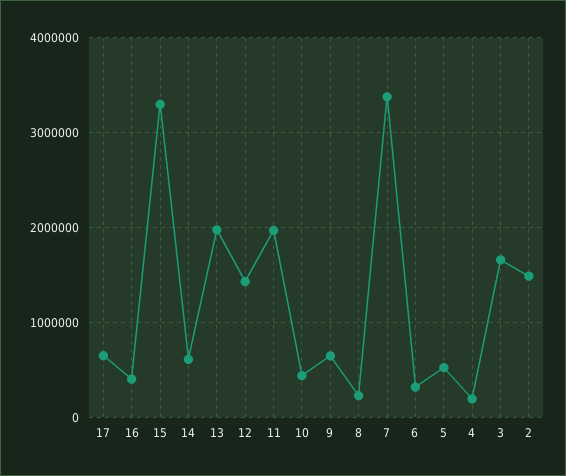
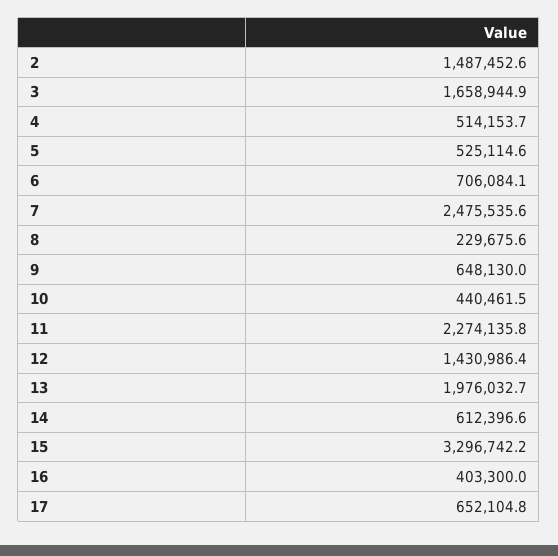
  {
    "17": 652104.8,
    "16": 403300,
    "15": 3296742.2,
    "14": 612396.6,
    "13": 1976032.7,
    "12": 1430986.4,
-   "11": 2000000,
+   "11": 2274135.8,
    "10": 440461.5,
    "9": 648130,
    "8": 229675.6,
-   "7": 3400000,
+   "7": 2475535.6,
-   "6": 300000,
+   "6": 706084.1,
    "5": 525114.6,
-   "4": 200000,
+   "4": 514153.7,
    "3": 1658944.9,
    "2": 1487452.6
  }

